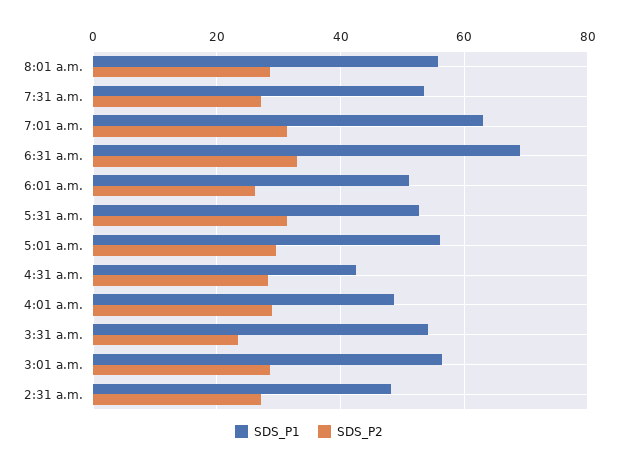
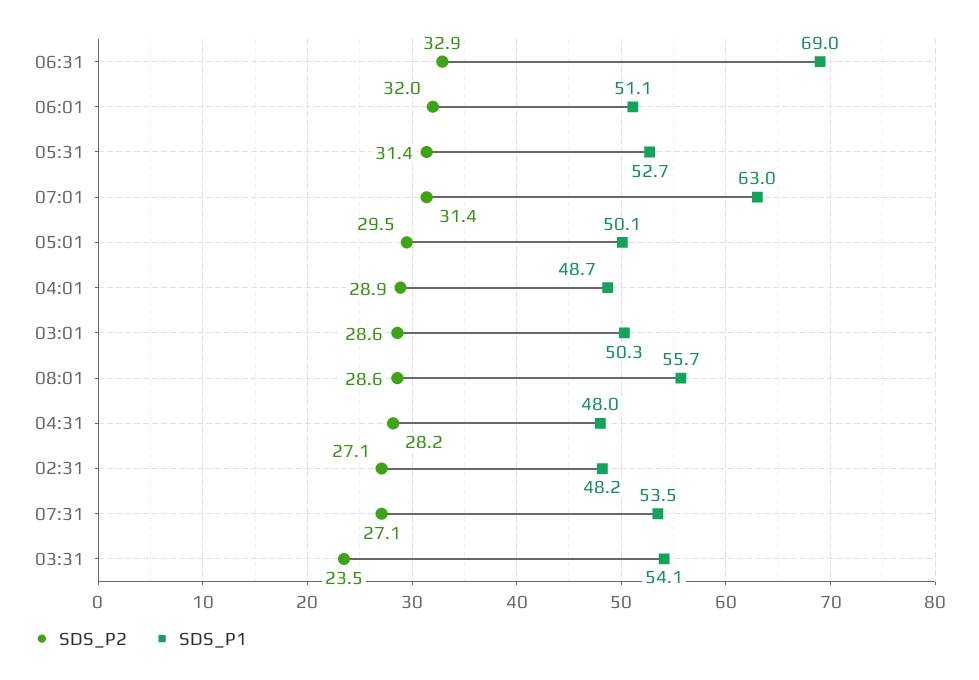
  {
    "SDS_P1": {
      "8:01 a.m.": 55.7,
      "7:31 a.m.": 53.5,
      "7:01 a.m.": 63,
      "6:31 a.m.": 69,
      "6:01 a.m.": 51.1,
      "5:31 a.m.": 52.7,
-     "5:01 a.m.": 56,
+     "5:01 a.m.": 50.1,
-     "4:31 a.m.": 42,
+     "4:31 a.m.": 48,
      "4:01 a.m.": 48.7,
      "3:31 a.m.": 54.1,
-     "3:01 a.m.": 56,
+     "3:01 a.m.": 50.3,
      "2:31 a.m.": 48.2
    },
    "SDS_P2": {
      "8:01 a.m.": 28.6,
      "7:31 a.m.": 27.1,
      "7:01 a.m.": 31.4,
      "6:31 a.m.": 32.9,
-     "6:01 a.m.": 26,
+     "6:01 a.m.": 32,
      "5:31 a.m.": 31.4,
      "5:01 a.m.": 29.5,
      "4:31 a.m.": 28.2,
      "4:01 a.m.": 28.9,
      "3:31 a.m.": 23.5,
      "3:01 a.m.": 28.6,
      "2:31 a.m.": 27.1
    }
  }

